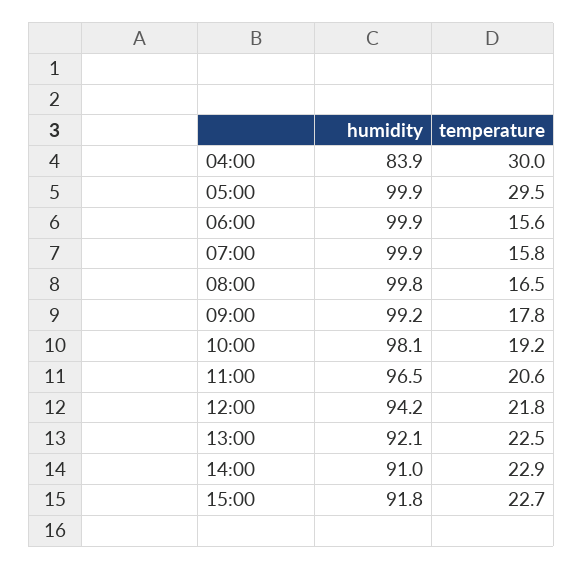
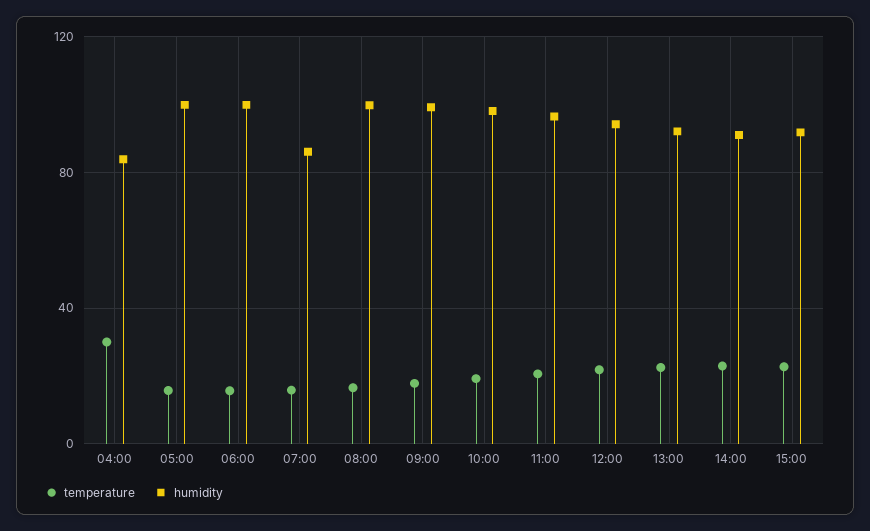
  {
    "humidity": {
      "04:00": 83.9,
      "05:00": 99.9,
      "06:00": 99.9,
-     "07:00": 99.9,
+     "07:00": 85,
      "08:00": 99.8,
      "09:00": 99.2,
      "10:00": 98.1,
      "11:00": 96.5,
      "12:00": 94.2,
      "13:00": 92.1,
      "14:00": 91,
      "15:00": 91.8
    },
    "temperature": {
      "04:00": 30,
-     "05:00": 29.5,
+     "05:00": 15,
      "06:00": 15.6,
      "07:00": 15.8,
      "08:00": 16.5,
      "09:00": 17.8,
      "10:00": 19.2,
      "11:00": 20.6,
      "12:00": 21.8,
      "13:00": 22.5,
      "14:00": 22.9,
      "15:00": 22.7
    }
  }

